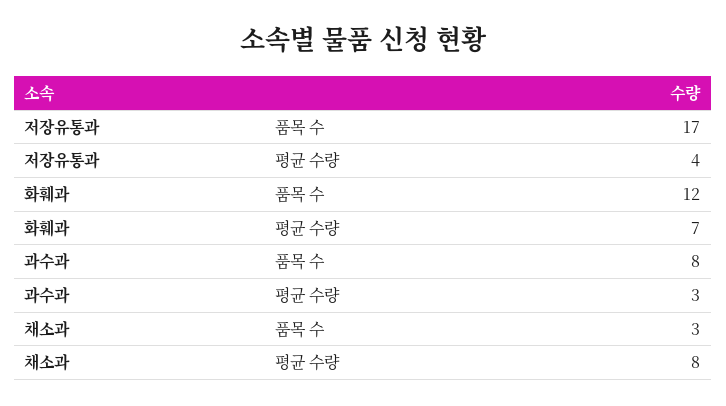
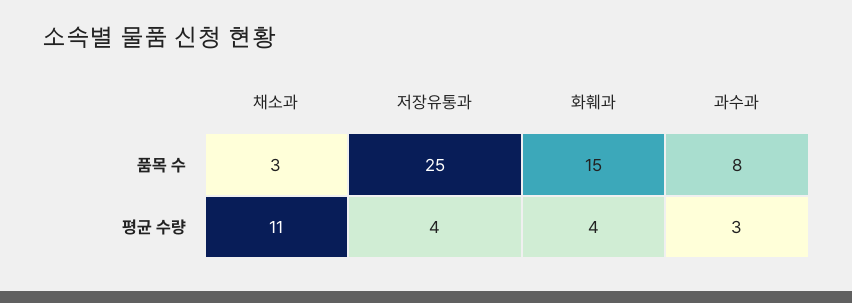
  {
    "저장유통과": {
-     "품목 수": 17,
+     "품목 수": 25,
      "평균 수량": 4
    },
    "화훼과": {
-     "품목 수": 12,
+     "품목 수": 15,
-     "평균 수량": 7
+     "평균 수량": 4
    },
    "과수과": {
      "품목 수": 8,
      "평균 수량": 3
    },
    "채소과": {
      "품목 수": 3,
-     "평균 수량": 8
+     "평균 수량": 11
    }
  }

